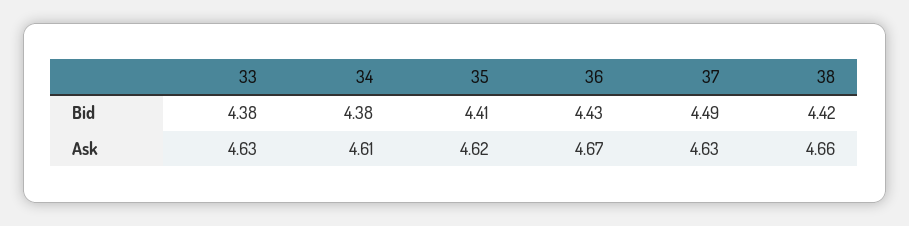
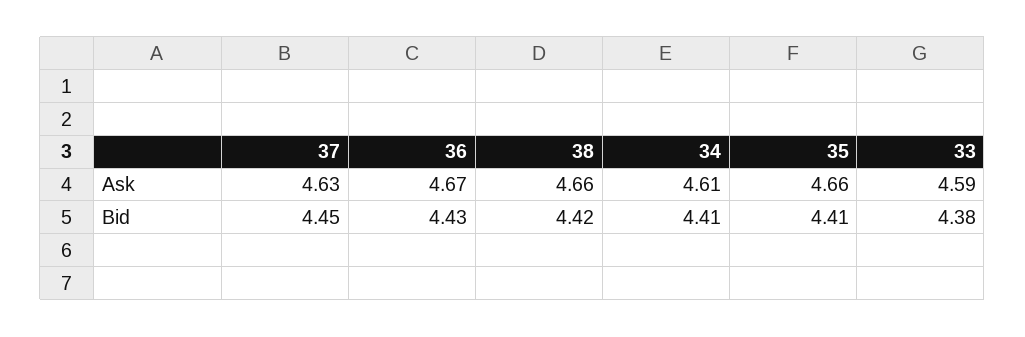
  {
    "33": {
      "Bid": 4.38,
-     "Ask": 4.63
+     "Ask": 4.59
    },
    "34": {
-     "Bid": 4.38,
+     "Bid": 4.41,
      "Ask": 4.61
    },
    "35": {
      "Bid": 4.41,
-     "Ask": 4.62
+     "Ask": 4.66
    },
    "36": {
      "Bid": 4.43,
      "Ask": 4.67
    },
    "37": {
-     "Bid": 4.49,
+     "Bid": 4.45,
      "Ask": 4.63
    },
    "38": {
      "Bid": 4.42,
      "Ask": 4.66
    }
  }

